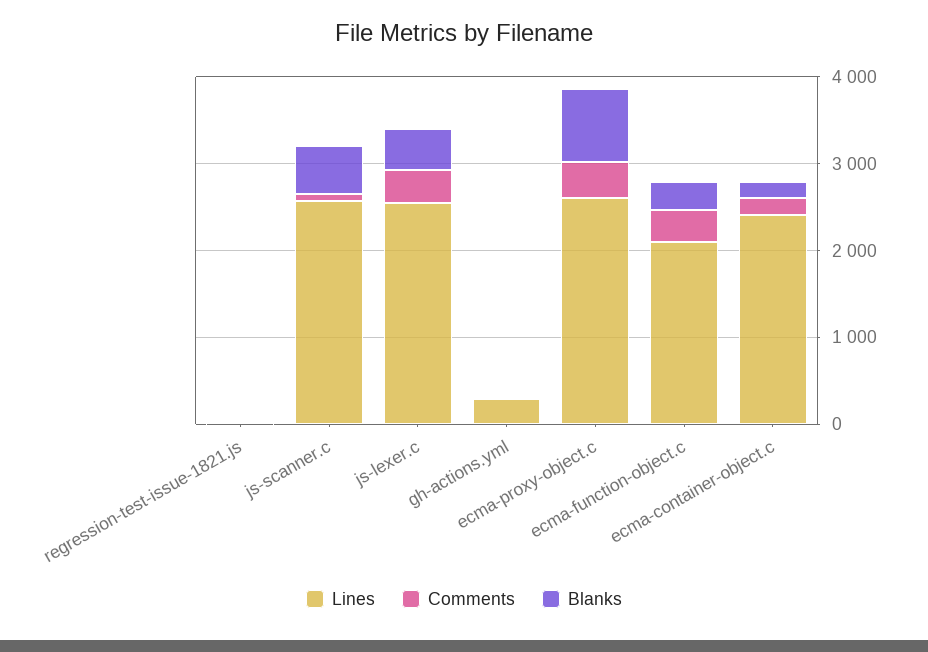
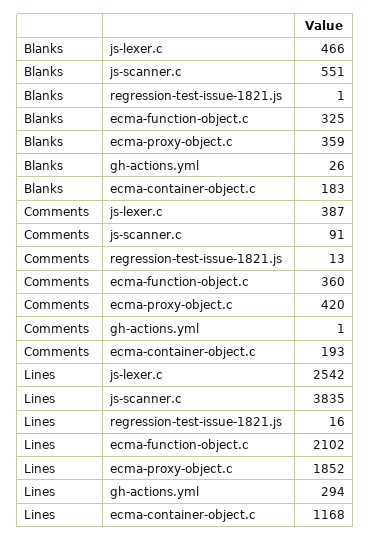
  {
    "Lines": {
      "regression-test-issue-1821.js": 16,
-     "js-scanner.c": 2600,
+     "js-scanner.c": 3835,
      "js-lexer.c": 2542,
      "gh-actions.yml": 294,
-     "ecma-proxy-object.c": 2600,
+     "ecma-proxy-object.c": 1852,
      "ecma-function-object.c": 2102,
-     "ecma-container-object.c": 2400
+     "ecma-container-object.c": 1168
    },
    "Comments": {
      "regression-test-issue-1821.js": 13,
      "js-scanner.c": 91,
      "js-lexer.c": 387,
      "gh-actions.yml": 1,
      "ecma-proxy-object.c": 420,
      "ecma-function-object.c": 360,
      "ecma-container-object.c": 193
    },
    "Blanks": {
      "regression-test-issue-1821.js": 1,
      "js-scanner.c": 551,
      "js-lexer.c": 466,
      "gh-actions.yml": 26,
-     "ecma-proxy-object.c": 800,
+     "ecma-proxy-object.c": 359,
      "ecma-function-object.c": 325,
      "ecma-container-object.c": 183
    }
  }

